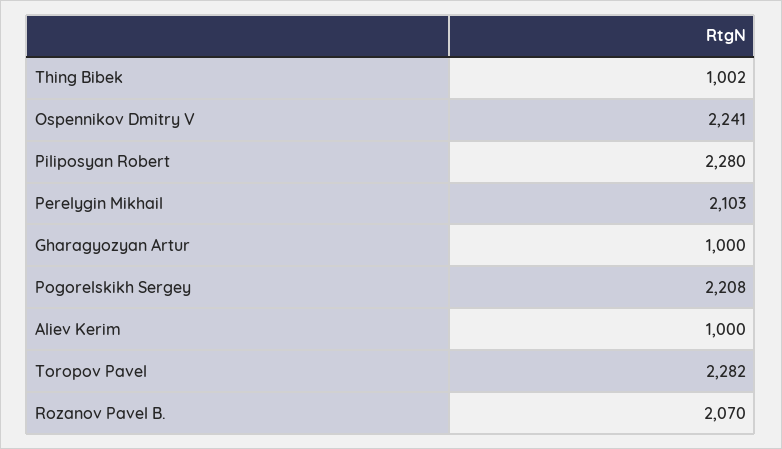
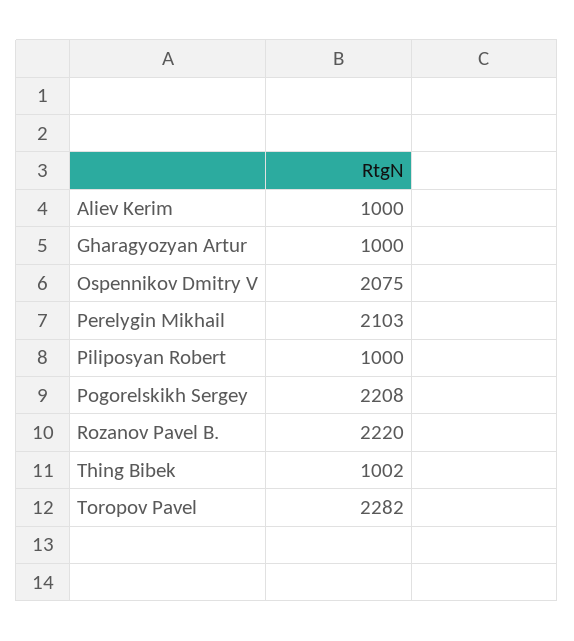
  {
    "Thing Bibek": 1002,
-   "Ospennikov Dmitry V": 2241,
+   "Ospennikov Dmitry V": 2075,
-   "Piliposyan Robert": 2280,
+   "Piliposyan Robert": 1000,
    "Perelygin Mikhail": 2103,
    "Gharagyozyan Artur": 1000,
    "Pogorelskikh Sergey": 2208,
    "Aliev Kerim": 1000,
    "Toropov Pavel": 2282,
-   "Rozanov Pavel B.": 2070
+   "Rozanov Pavel B.": 2220
  }

